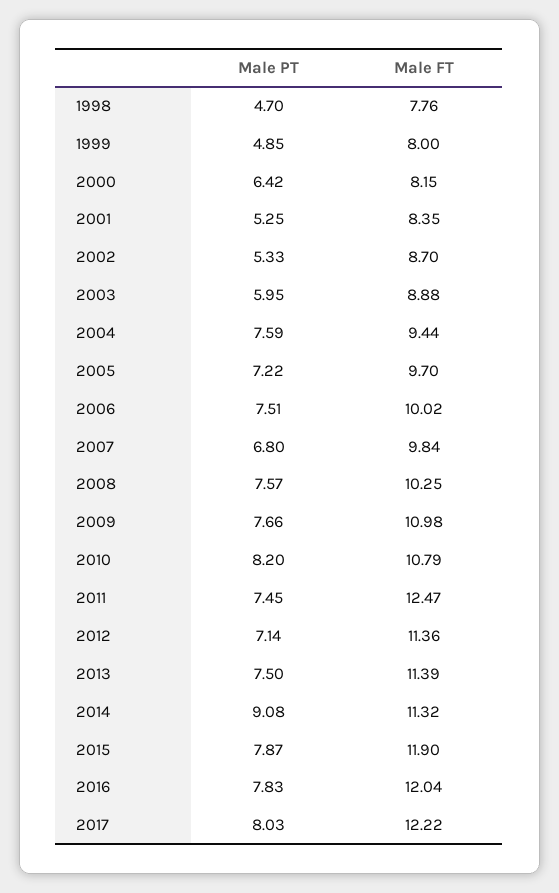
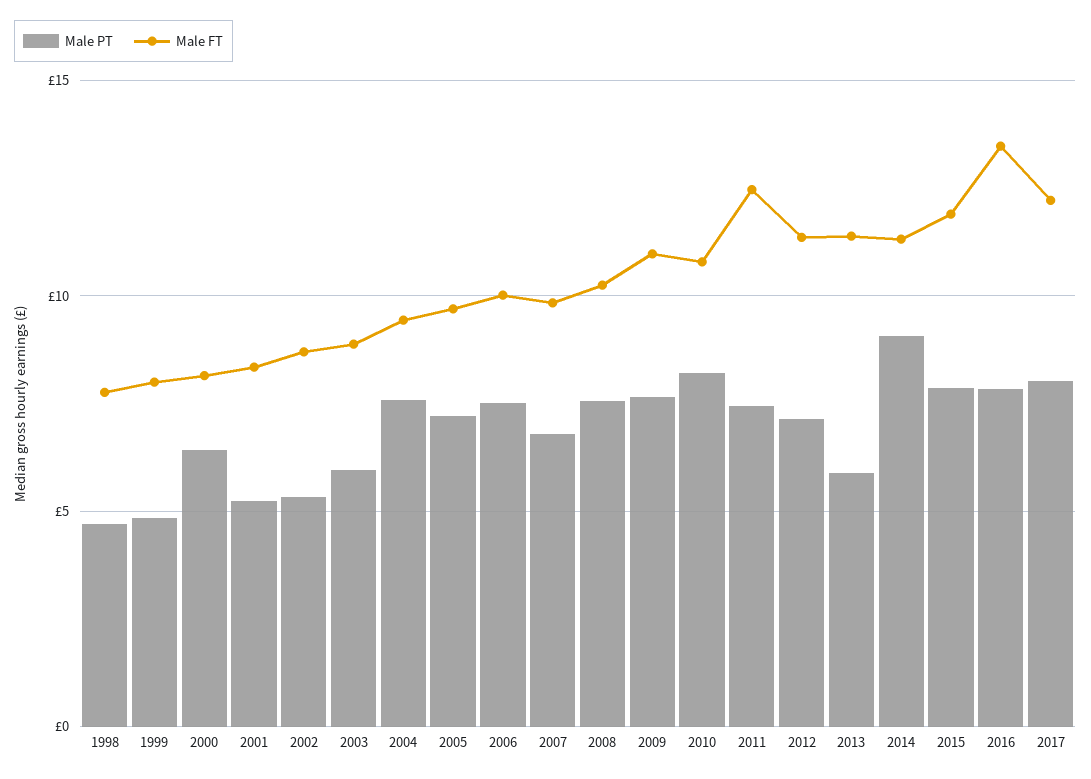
  {
    "Male PT": {
      "1998": 4.7,
      "1999": 4.85,
      "2000": 6.42,
      "2001": 5.25,
      "2002": 5.33,
      "2003": 5.95,
      "2004": 7.59,
      "2005": 7.22,
      "2006": 7.51,
      "2007": 6.8,
      "2008": 7.57,
      "2009": 7.66,
      "2010": 8.2,
      "2011": 7.45,
      "2012": 7.14,
-     "2013": 7.5,
+     "2013": 6,
      "2014": 9.08,
      "2015": 7.87,
      "2016": 7.83,
      "2017": 8.03
    },
    "Male FT": {
      "1998": 7.76,
      "1999": 8,
      "2000": 8.15,
      "2001": 8.35,
      "2002": 8.7,
      "2003": 8.88,
      "2004": 9.44,
      "2005": 9.7,
      "2006": 10.02,
      "2007": 9.84,
      "2008": 10.25,
      "2009": 10.98,
      "2010": 10.79,
      "2011": 12.47,
      "2012": 11.36,
      "2013": 11.39,
      "2014": 11.32,
      "2015": 11.9,
-     "2016": 12.04,
+     "2016": 13.5,
      "2017": 12.22
    }
  }

